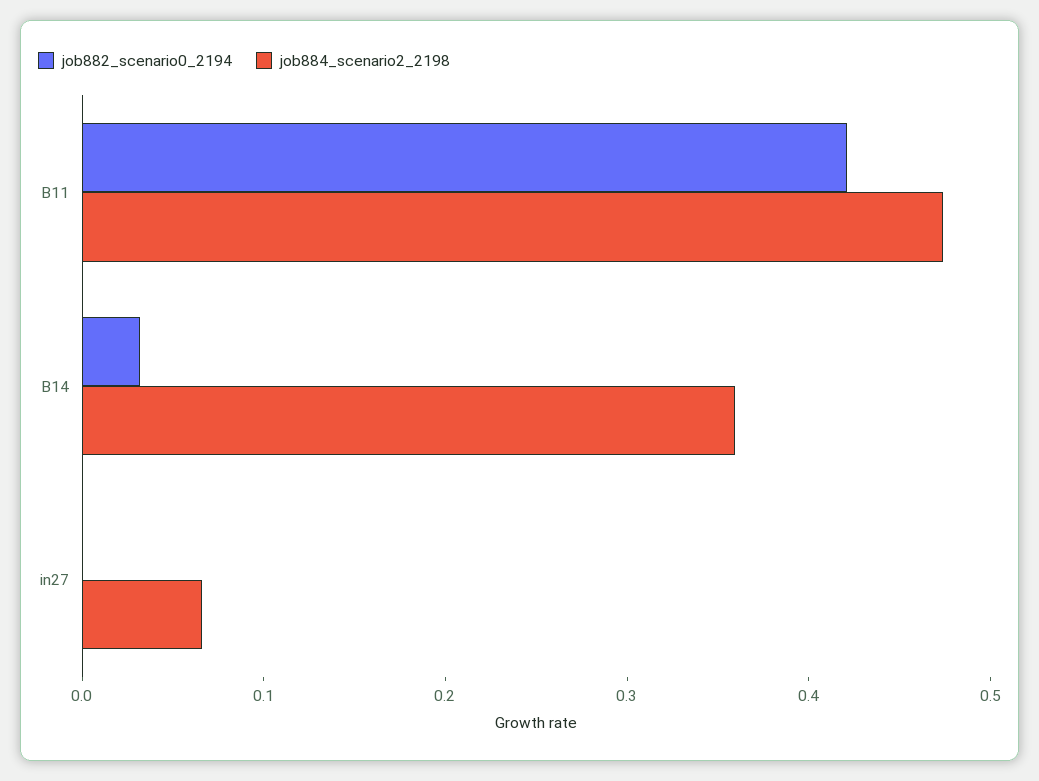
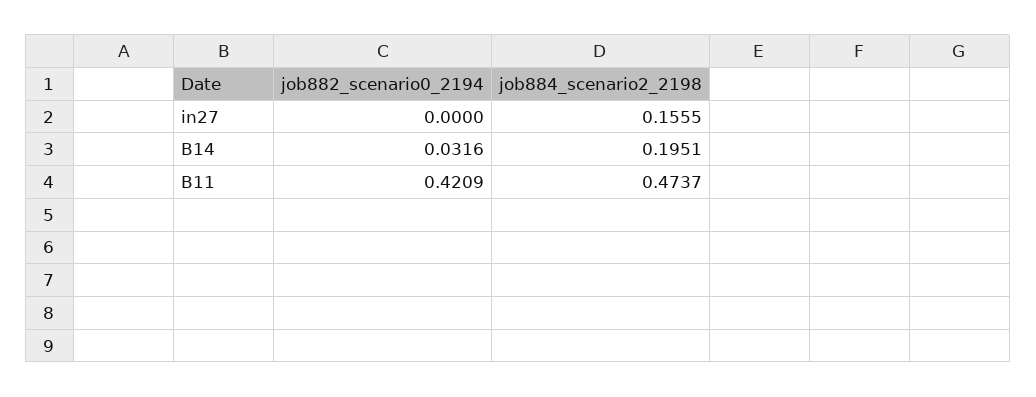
  {
    "job882_scenario0_2194": {
      "B11": 0.4209,
      "B14": 0.0316,
      "in27": 0
    },
    "job884_scenario2_2198": {
      "B11": 0.4737,
-     "B14": 0.36,
+     "B14": 0.1951,
-     "in27": 0.06
+     "in27": 0.1555
    }
  }

